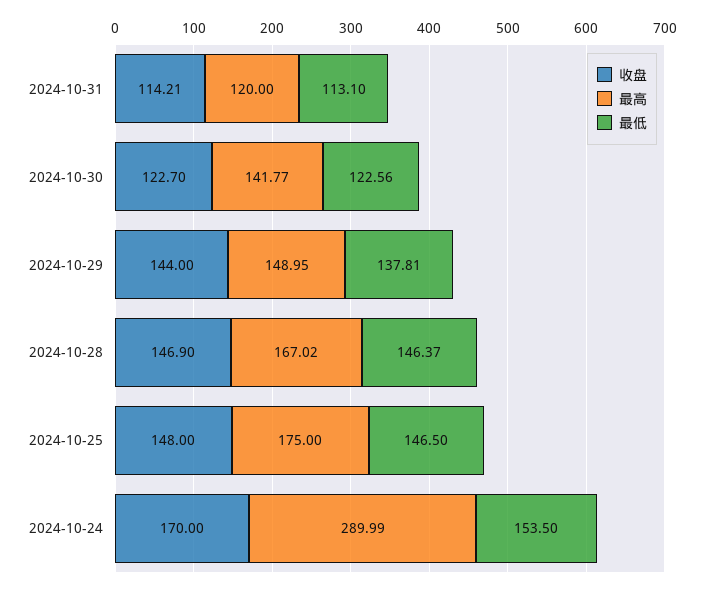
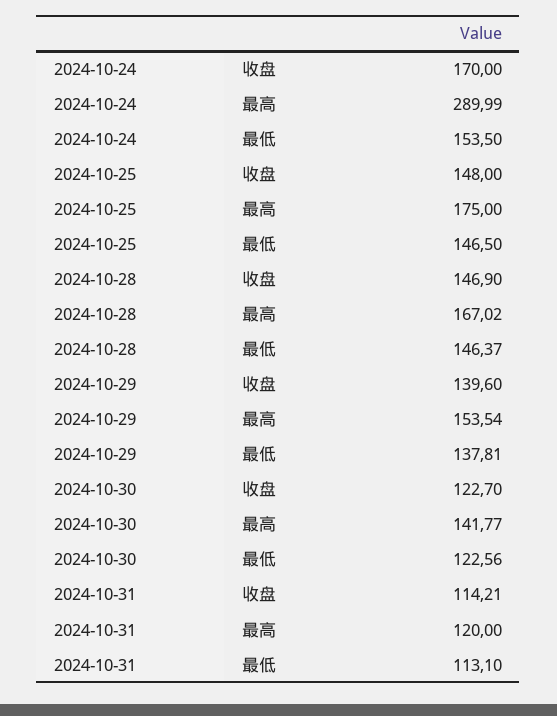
  {
    "收盘": {
      "2024-10-31": 114.21,
      "2024-10-30": 122.7,
-     "2024-10-29": 144,
+     "2024-10-29": 139.6,
      "2024-10-28": 146.9,
      "2024-10-25": 148,
      "2024-10-24": 170
    },
    "最高": {
      "2024-10-31": 120,
      "2024-10-30": 141.77,
-     "2024-10-29": 148.95,
+     "2024-10-29": 153.54,
      "2024-10-28": 167.02,
      "2024-10-25": 175,
      "2024-10-24": 289.99
    },
    "最低": {
      "2024-10-31": 113.1,
      "2024-10-30": 122.56,
      "2024-10-29": 137.81,
      "2024-10-28": 146.37,
      "2024-10-25": 146.5,
      "2024-10-24": 153.5
    }
  }

